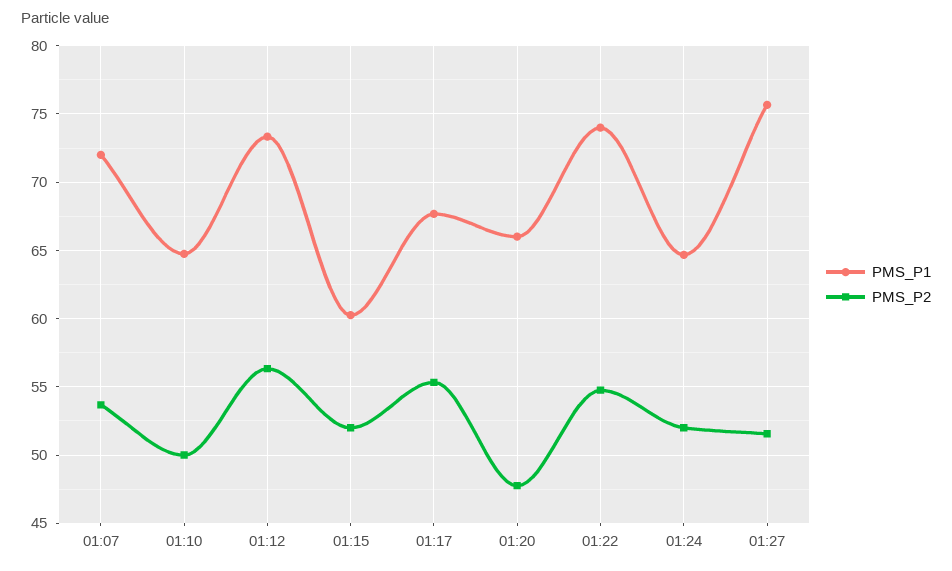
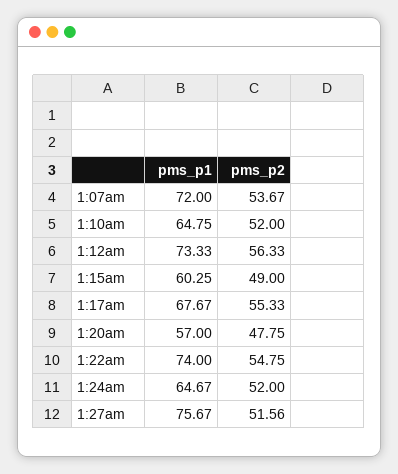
  {
    "PMS_P1": {
      "01:07": 72,
      "01:10": 64.75,
      "01:12": 73.33,
      "01:15": 60.25,
      "01:17": 67.67,
-     "01:20": 66,
+     "01:20": 57,
      "01:22": 74,
      "01:24": 64.67,
      "01:27": 75.67
    },
    "PMS_P2": {
      "01:07": 53.67,
-     "01:10": 50,
+     "01:10": 52,
      "01:12": 56.33,
-     "01:15": 52,
+     "01:15": 49,
      "01:17": 55.33,
      "01:20": 47.75,
      "01:22": 54.75,
      "01:24": 52,
      "01:27": 51.56
    }
  }

